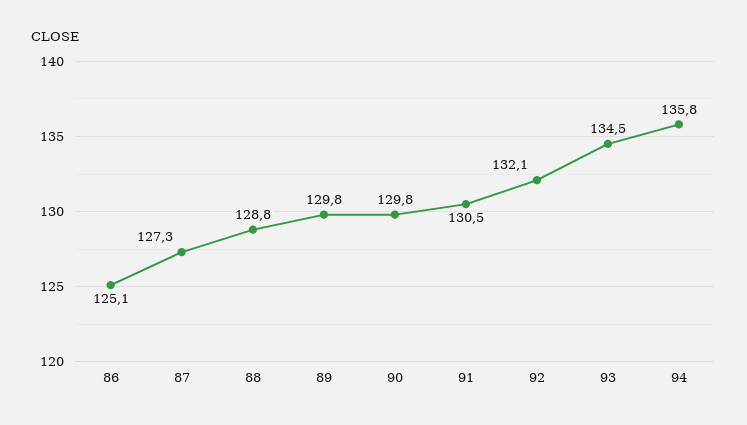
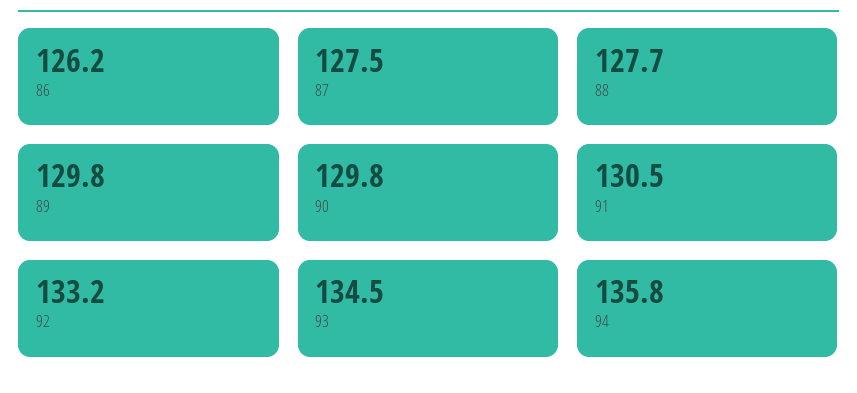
  {
-   "86": 125.1,
+   "86": 126.2,
-   "87": 127.3,
+   "87": 127.5,
-   "88": 128.8,
+   "88": 127.7,
    "89": 129.8,
    "90": 129.8,
    "91": 130.5,
-   "92": 132.1,
+   "92": 133.2,
    "93": 134.5,
    "94": 135.8
  }

